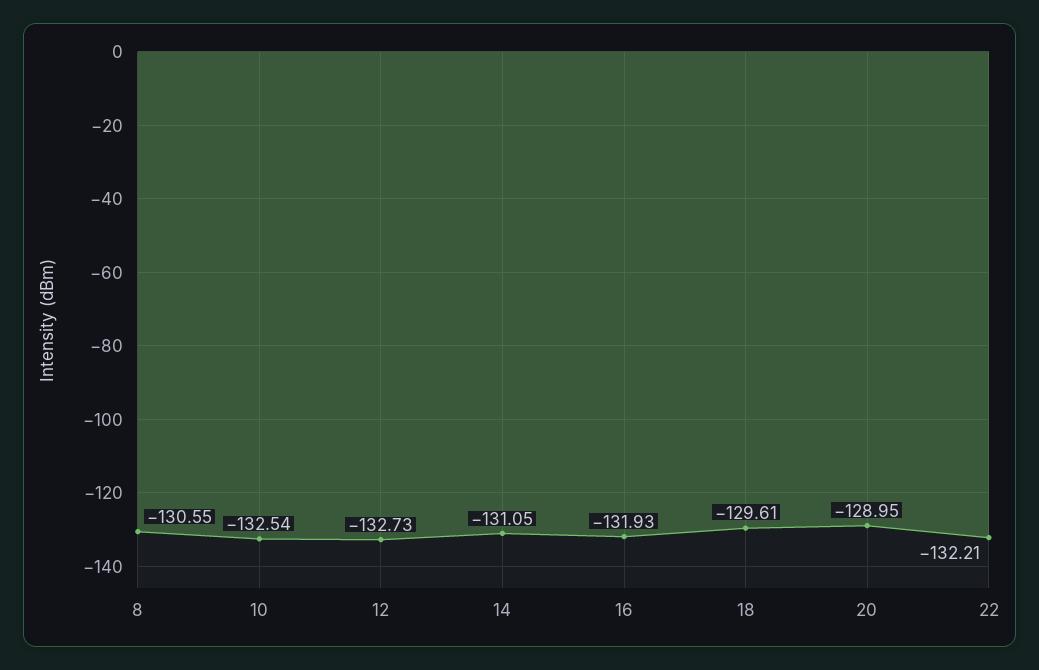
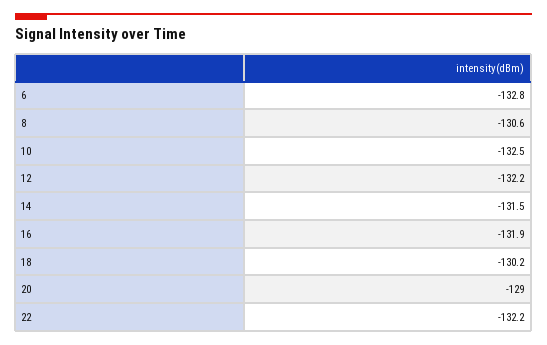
  {
    "8": -130.55,
    "10": -132.54,
-   "12": -132.73,
+   "12": -132.2,
-   "14": -131.05,
+   "14": -131.5,
    "16": -131.93,
-   "18": -129.61,
+   "18": -130.2,
    "20": -128.95,
-   "22": -132.21
+   "22": -132.21,
+   "6": -132.8
  }

